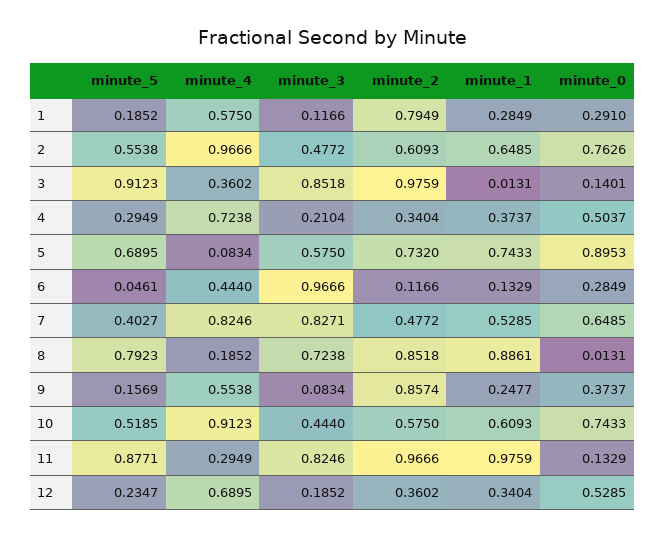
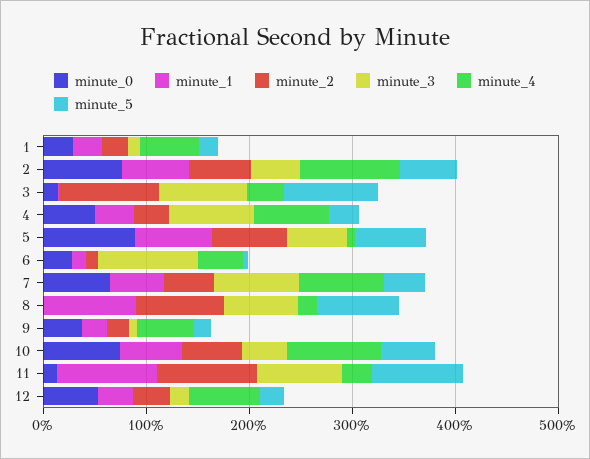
  {
    "minute_5": {
      "1": 0.1852,
      "2": 0.5538,
      "3": 0.9123,
      "4": 0.2949,
      "5": 0.6895,
      "6": 0.0461,
      "7": 0.4027,
      "8": 0.7923,
      "9": 0.1569,
      "10": 0.5185,
      "11": 0.8771,
      "12": 0.2347
    },
    "minute_4": {
      "1": 0.575,
      "2": 0.9666,
      "3": 0.3602,
      "4": 0.7238,
      "5": 0.0834,
      "6": 0.444,
      "7": 0.8246,
      "8": 0.1852,
      "9": 0.5538,
      "10": 0.9123,
      "11": 0.2949,
      "12": 0.6895
    },
    "minute_3": {
      "1": 0.1166,
      "2": 0.4772,
      "3": 0.8518,
-     "4": 0.2104,
+     "4": 0.8,
      "5": 0.575,
      "6": 0.9666,
      "7": 0.8271,
      "8": 0.7238,
      "9": 0.0834,
      "10": 0.444,
      "11": 0.8246,
      "12": 0.1852
    },
    "minute_2": {
-     "1": 0.7949,
+     "1": 0.2,
      "2": 0.6093,
      "3": 0.9759,
      "4": 0.3404,
      "5": 0.732,
      "6": 0.1166,
      "7": 0.4772,
      "8": 0.8518,
-     "9": 0.8574,
+     "9": 0.2,
      "10": 0.575,
      "11": 0.9666,
      "12": 0.3602
    },
    "minute_1": {
      "1": 0.2849,
      "2": 0.6485,
      "3": 0.0131,
      "4": 0.3737,
      "5": 0.7433,
      "6": 0.1329,
      "7": 0.5285,
      "8": 0.8861,
      "9": 0.2477,
      "10": 0.6093,
      "11": 0.9759,
      "12": 0.3404
    },
    "minute_0": {
      "1": 0.291,
      "2": 0.7626,
      "3": 0.1401,
      "4": 0.5037,
      "5": 0.8953,
      "6": 0.2849,
      "7": 0.6485,
      "8": 0.0131,
      "9": 0.3737,
      "10": 0.7433,
      "11": 0.1329,
      "12": 0.5285
    }
  }

